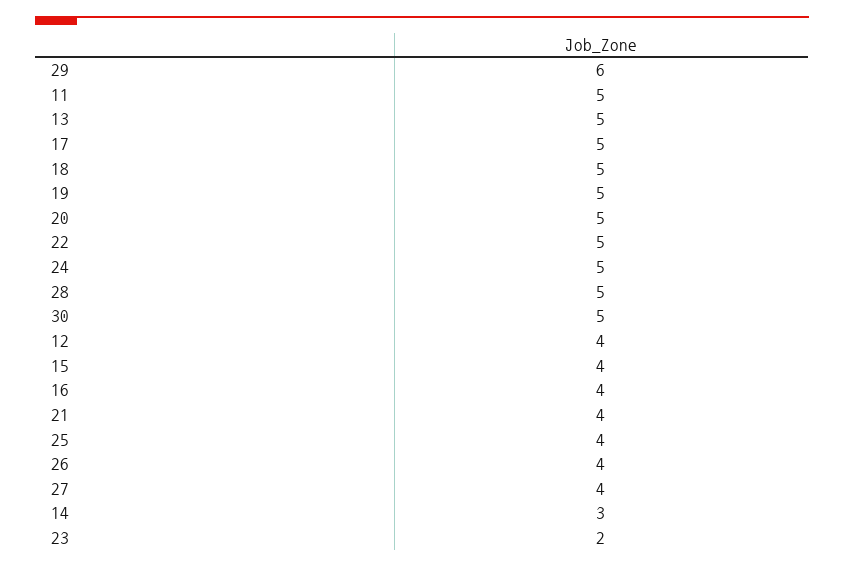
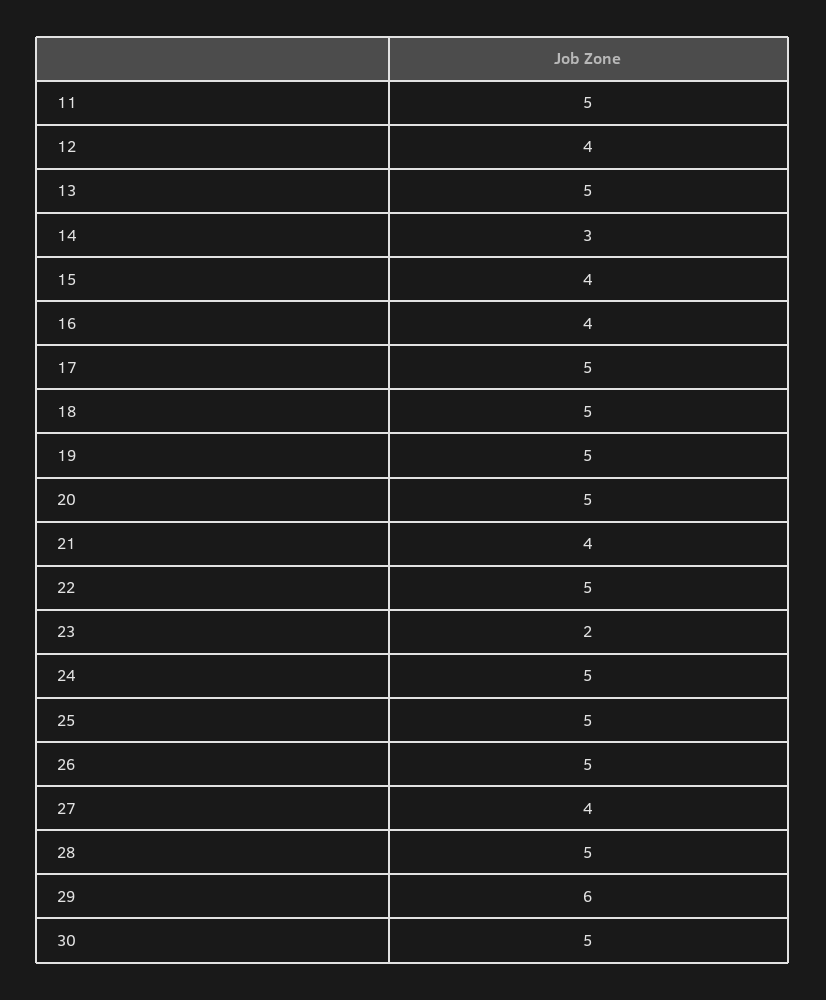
  {
    "29": 6,
    "11": 5,
    "13": 5,
    "17": 5,
    "18": 5,
    "19": 5,
    "20": 5,
    "22": 5,
    "24": 5,
    "28": 5,
    "30": 5,
    "12": 4,
    "15": 4,
    "16": 4,
    "21": 4,
-   "25": 4,
+   "25": 5,
-   "26": 4,
+   "26": 5,
    "27": 4,
    "14": 3,
    "23": 2
  }

